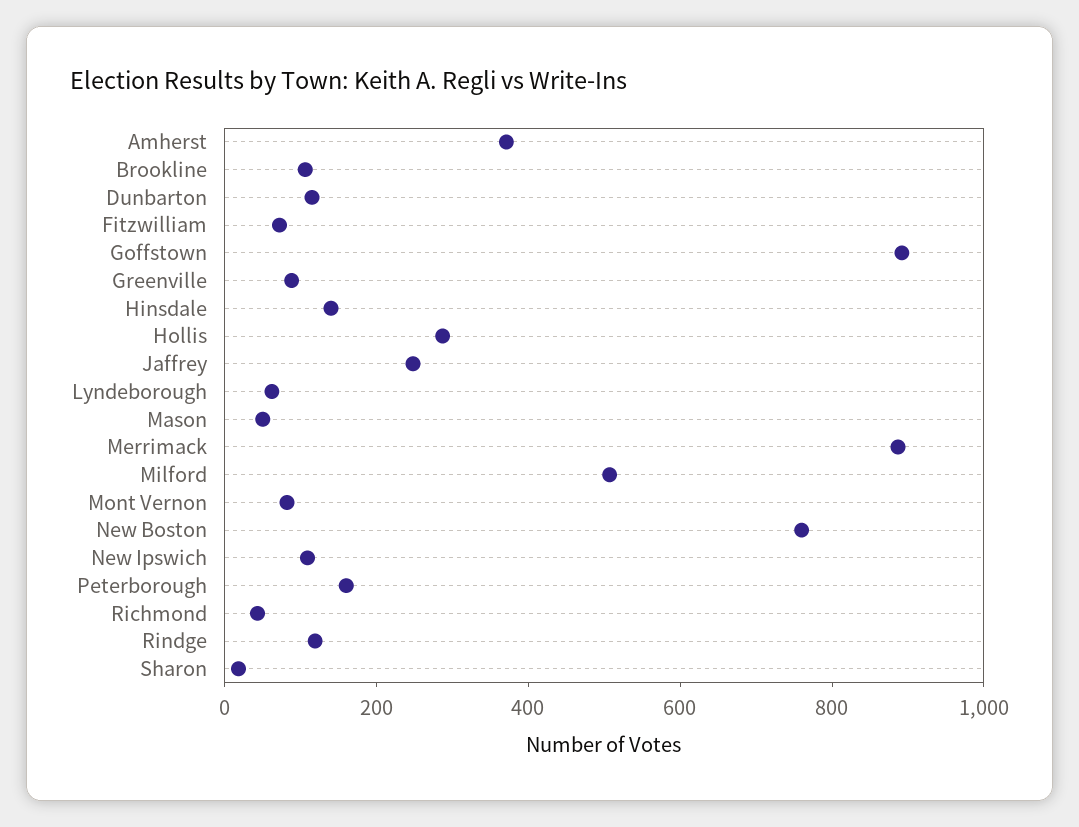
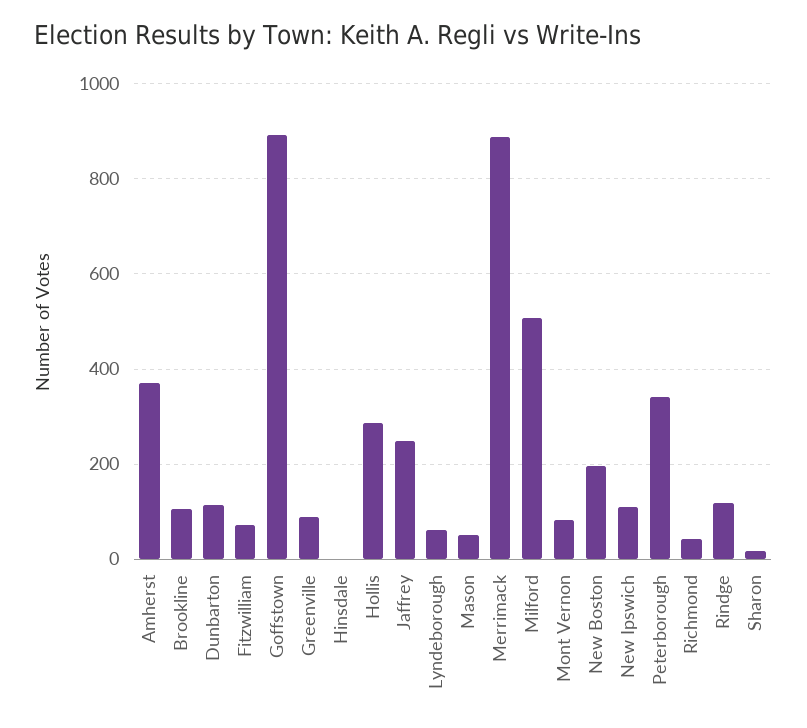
  {
    "Amherst": 380,
    "Brookline": 100,
    "Dunbarton": 120,
    "Fitzwilliam": 80,
    "Goffstown": 900,
    "Greenville": 80,
-   "Hinsdale": 150,
+   "Hinsdale": 0,
    "Hollis": 280,
    "Jaffrey": 240,
    "Lyndeborough": 60,
    "Mason": 60,
    "Merrimack": 880,
    "Milford": 500,
    "Mont Vernon": 80,
-   "New Boston": 750,
+   "New Boston": 200,
    "New Ipswich": 100,
-   "Peterborough": 150,
+   "Peterborough": 340,
    "Richmond": 40,
    "Rindge": 120,
    "Sharon": 20
  }

